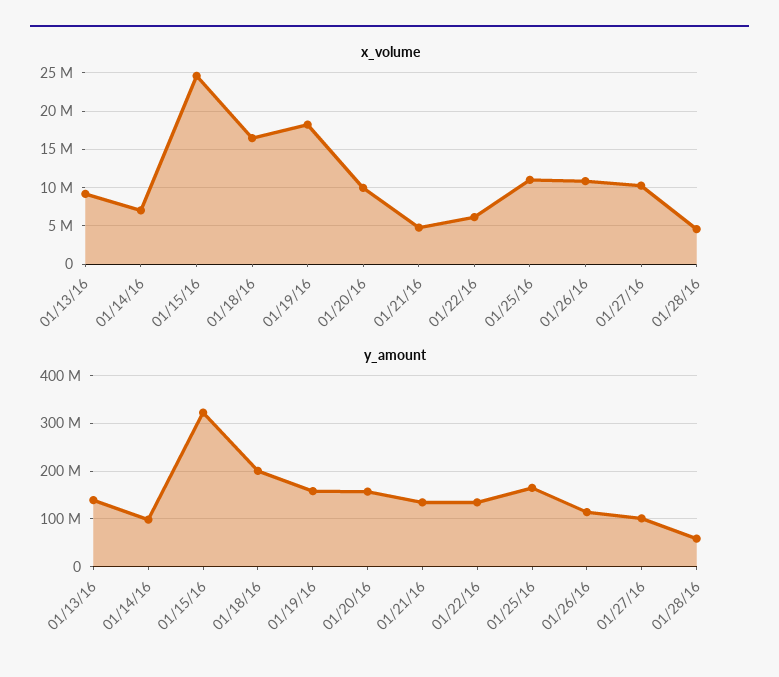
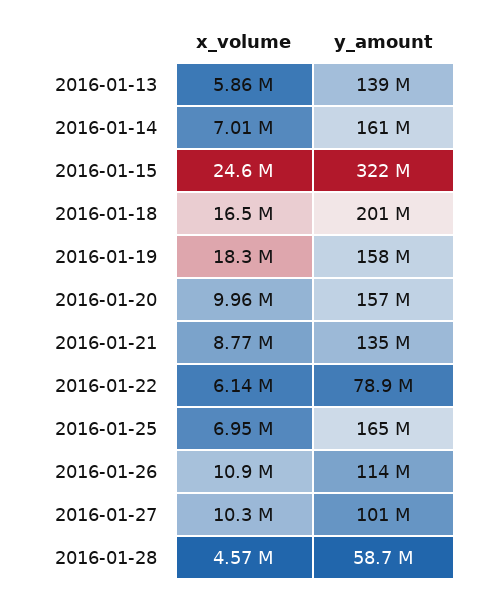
  {
    "x_volume": {
-     "01/13/16": 9000000,
+     "01/13/16": 5860000,
      "01/14/16": 7010000,
      "01/15/16": 24600000,
      "01/18/16": 16500000,
      "01/19/16": 18300000,
      "01/20/16": 9960000,
-     "01/21/16": 5000000,
+     "01/21/16": 8770000,
      "01/22/16": 6140000,
-     "01/25/16": 11000000,
+     "01/25/16": 6950000,
      "01/26/16": 10900000,
      "01/27/16": 10300000,
      "01/28/16": 4570000
    },
    "y_amount": {
      "01/13/16": 139000000,
-     "01/14/16": 100000000,
+     "01/14/16": 161000000,
      "01/15/16": 322000000,
      "01/18/16": 201000000,
      "01/19/16": 158000000,
      "01/20/16": 157000000,
      "01/21/16": 135000000,
-     "01/22/16": 140000000,
+     "01/22/16": 78900000,
      "01/25/16": 165000000,
      "01/26/16": 114000000,
      "01/27/16": 101000000,
      "01/28/16": 58700000
    }
  }

